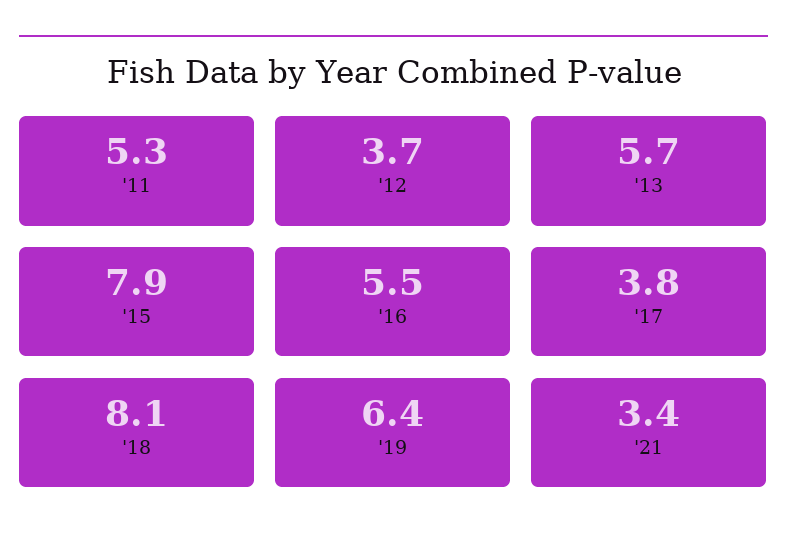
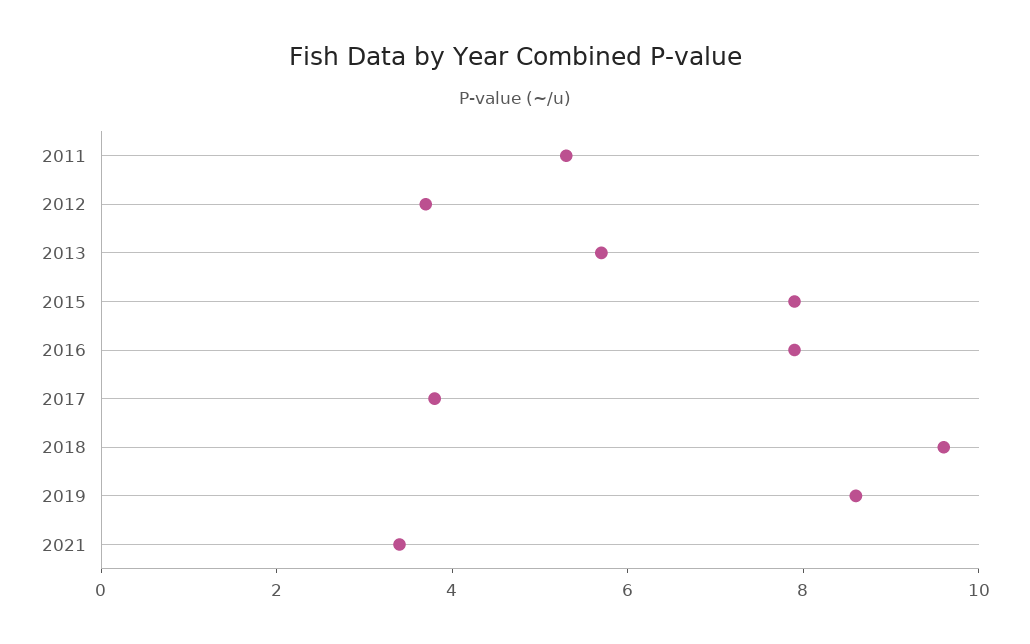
  {
    "'11": 5.3,
    "'12": 3.7,
    "'13": 5.7,
    "'15": 7.9,
-   "'16": 5.5,
+   "'16": 8,
    "'17": 3.8,
-   "'18": 8.1,
+   "'18": 9.5,
-   "'19": 6.4,
+   "'19": 8.5,
    "'21": 3.4
  }

